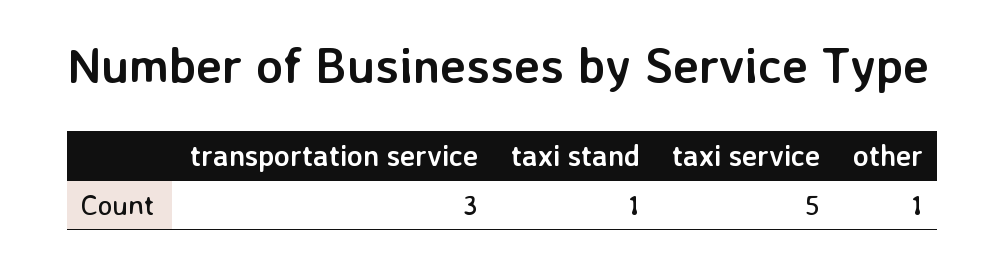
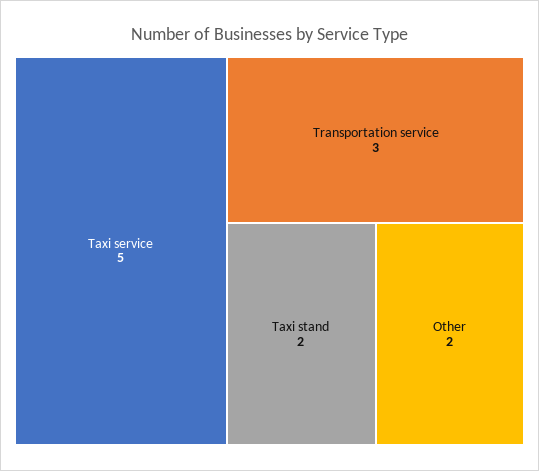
  {
    "transportation service": 3,
-   "taxi stand": 1,
+   "taxi stand": 2,
    "taxi service": 5,
-   "other": 1
+   "other": 2
  }

